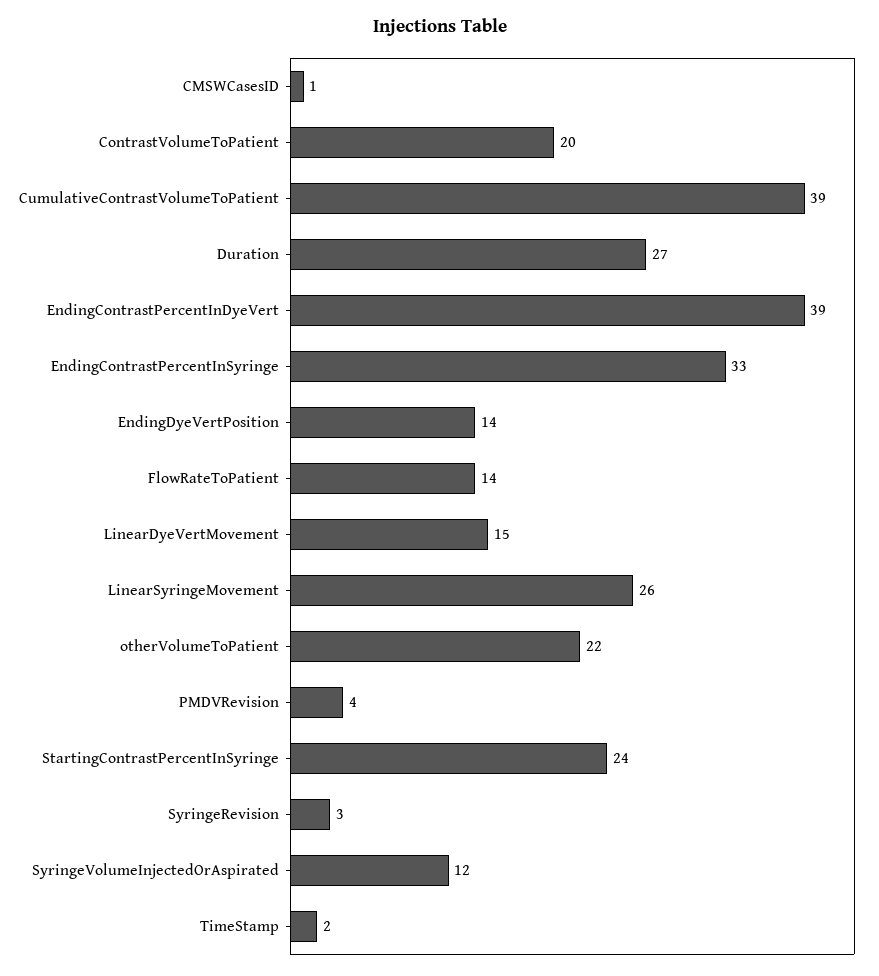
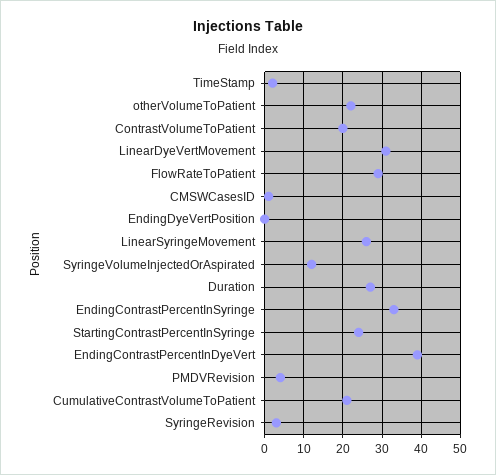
  {
    "CMSWCasesID": 1,
    "ContrastVolumeToPatient": 20,
-   "CumulativeContrastVolumeToPatient": 39,
+   "CumulativeContrastVolumeToPatient": 20,
    "Duration": 27,
    "EndingContrastPercentInDyeVert": 39,
    "EndingContrastPercentInSyringe": 33,
-   "EndingDyeVertPosition": 14,
+   "EndingDyeVertPosition": 0,
-   "FlowRateToPatient": 14,
+   "FlowRateToPatient": 30,
-   "LinearDyeVertMovement": 15,
+   "LinearDyeVertMovement": 30,
    "LinearSyringeMovement": 26,
    "otherVolumeToPatient": 22,
    "PMDVRevision": 4,
    "StartingContrastPercentInSyringe": 24,
    "SyringeRevision": 3,
    "SyringeVolumeInjectedOrAspirated": 12,
    "TimeStamp": 2
  }

